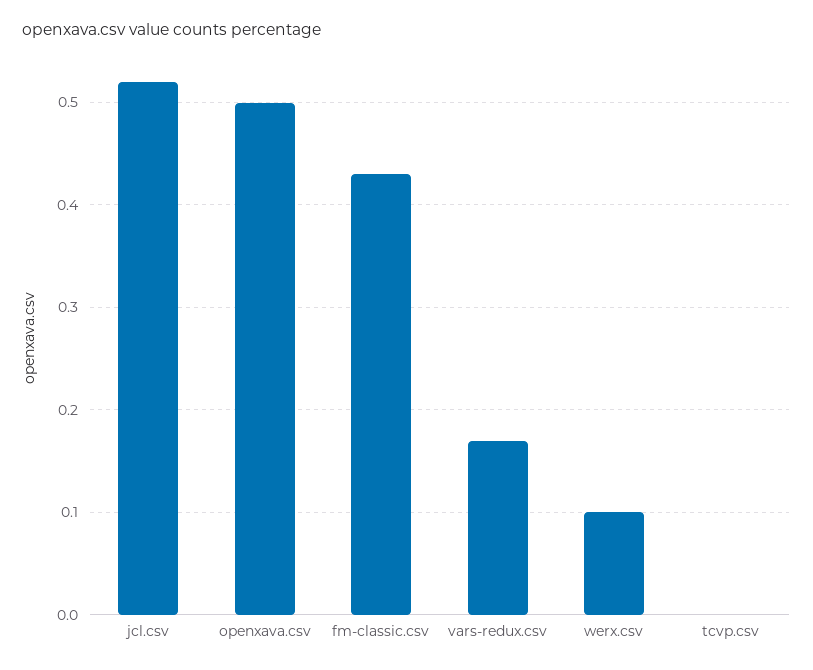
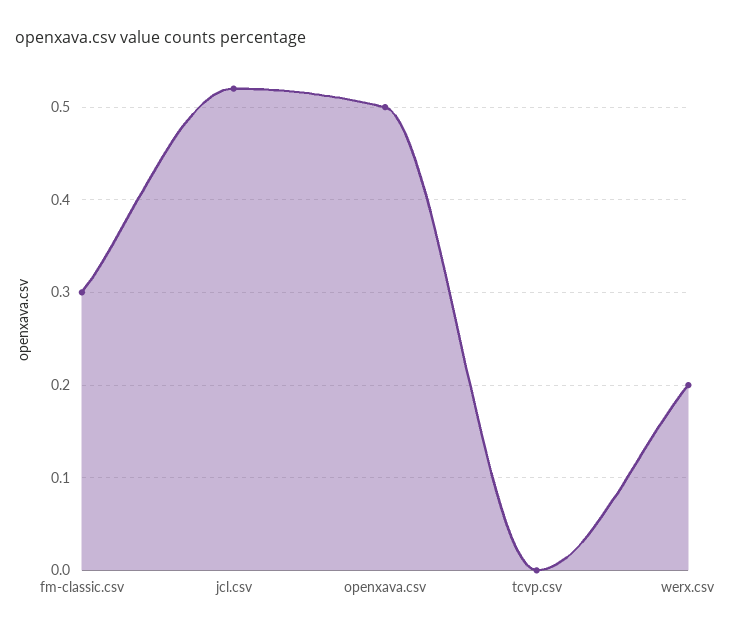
  {
    "jcl.csv": 0.52,
    "openxava.csv": 0.5,
-   "fm-classic.csv": 0.43,
+   "fm-classic.csv": 0.3,
-   "vars-redux.csv": 0.17,
-   "werx.csv": 0.1,
+   "werx.csv": 0.2,
    "tcvp.csv": 0
  }

